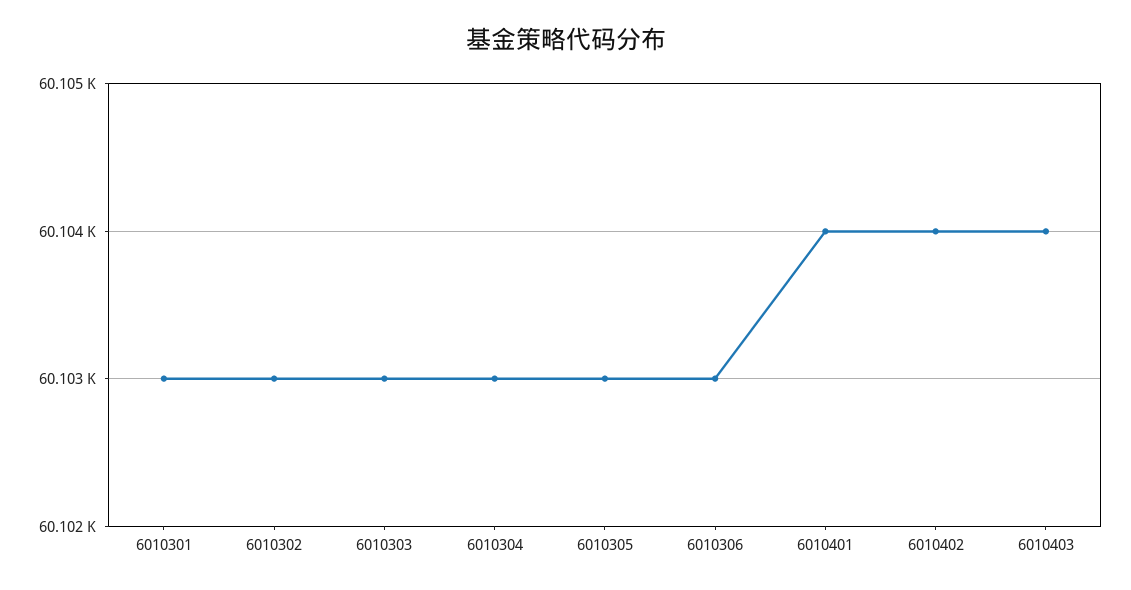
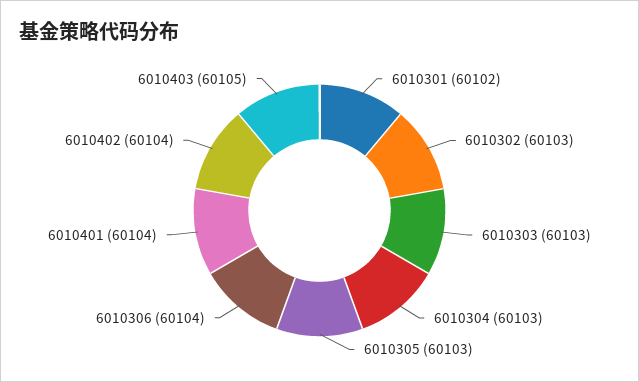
  {
-   "6010301": 60103,
+   "6010301": 60102,
    "6010302": 60103,
    "6010303": 60103,
    "6010304": 60103,
    "6010305": 60103,
-   "6010306": 60103,
+   "6010306": 60104,
    "6010401": 60104,
    "6010402": 60104,
-   "6010403": 60104
+   "6010403": 60105
  }

